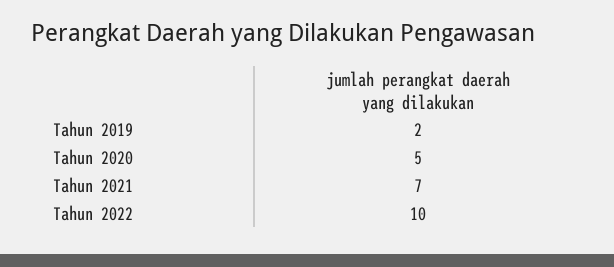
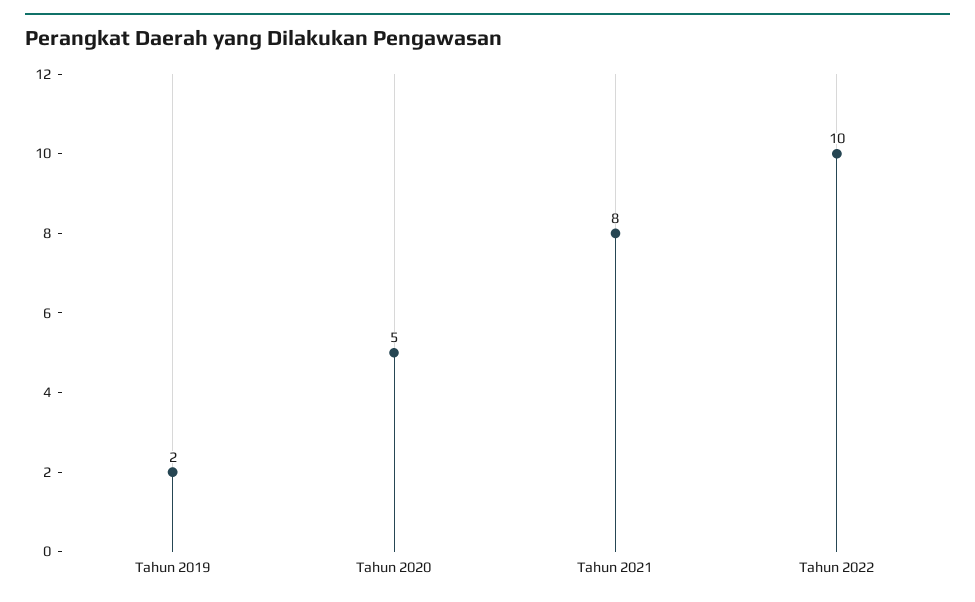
  {
    "Tahun 2019": 2,
    "Tahun 2020": 5,
-   "Tahun 2021": 7,
+   "Tahun 2021": 8,
    "Tahun 2022": 10
  }

